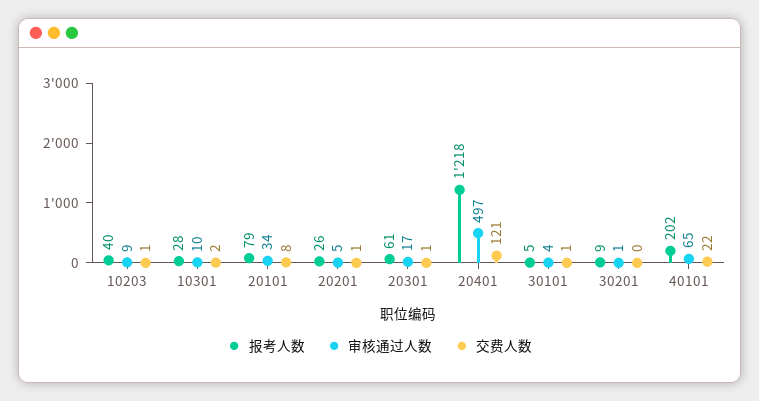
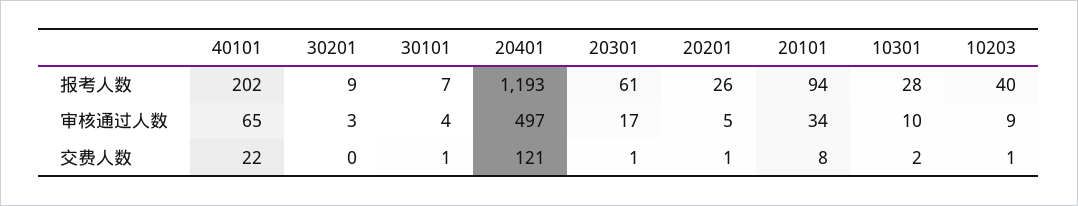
  {
    "报考人数": {
      "10203": 40,
      "10301": 28,
-     "20101": 79,
+     "20101": 94,
      "20201": 26,
      "20301": 61,
-     "20401": 1218,
+     "20401": 1193,
-     "30101": 5,
+     "30101": 7,
      "30201": 9,
      "40101": 202
    },
    "审核通过人数": {
      "10203": 9,
      "10301": 10,
      "20101": 34,
      "20201": 5,
      "20301": 17,
      "20401": 497,
      "30101": 4,
-     "30201": 1,
+     "30201": 3,
      "40101": 65
    },
    "交费人数": {
      "10203": 1,
      "10301": 2,
      "20101": 8,
      "20201": 1,
      "20301": 1,
      "20401": 121,
      "30101": 1,
      "30201": 0,
      "40101": 22
    }
  }

